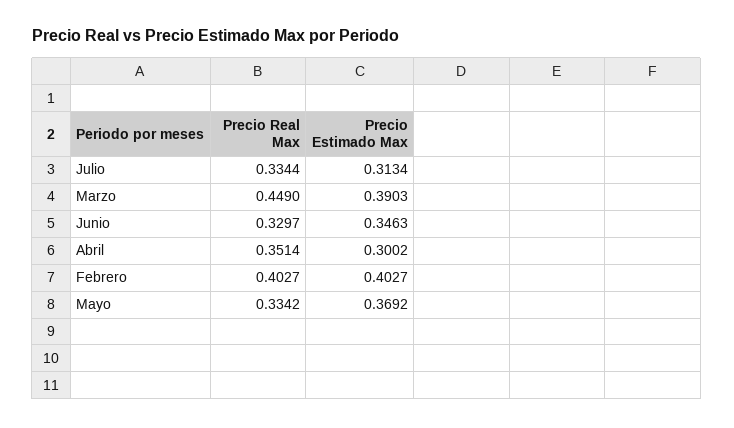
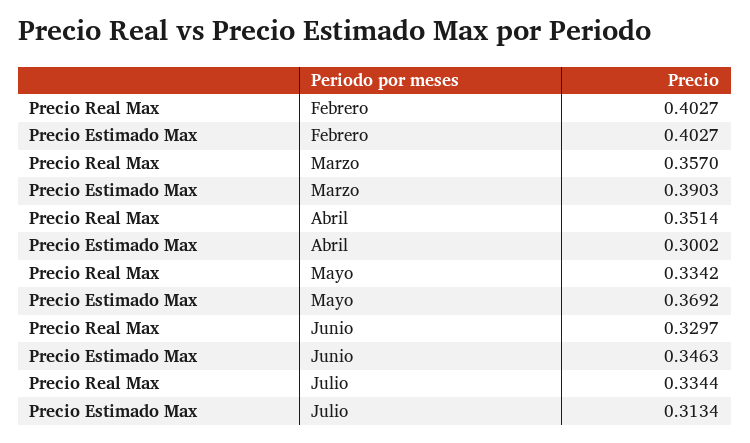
  {
    "Precio Real Max": {
      "Julio": 0.3344,
-     "Marzo": 0.449,
+     "Marzo": 0.357,
      "Junio": 0.3297,
      "Abril": 0.3514,
      "Febrero": 0.4027,
      "Mayo": 0.3342
    },
    "Precio Estimado Max": {
      "Julio": 0.3134,
      "Marzo": 0.3903,
      "Junio": 0.3463,
      "Abril": 0.3002,
      "Febrero": 0.4027,
      "Mayo": 0.3692
    }
  }

